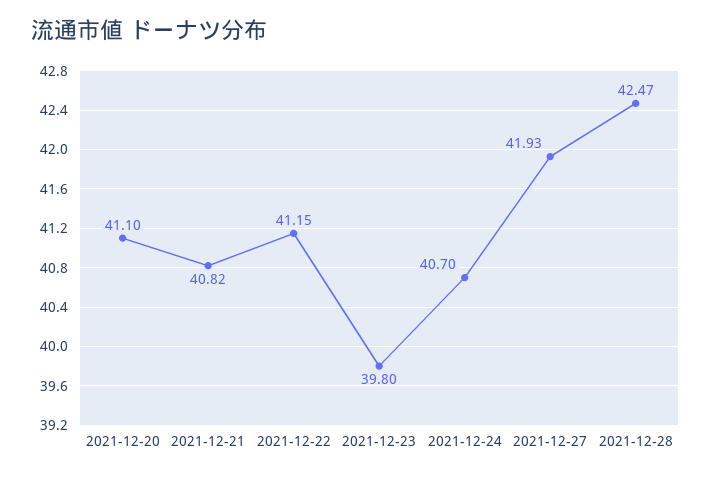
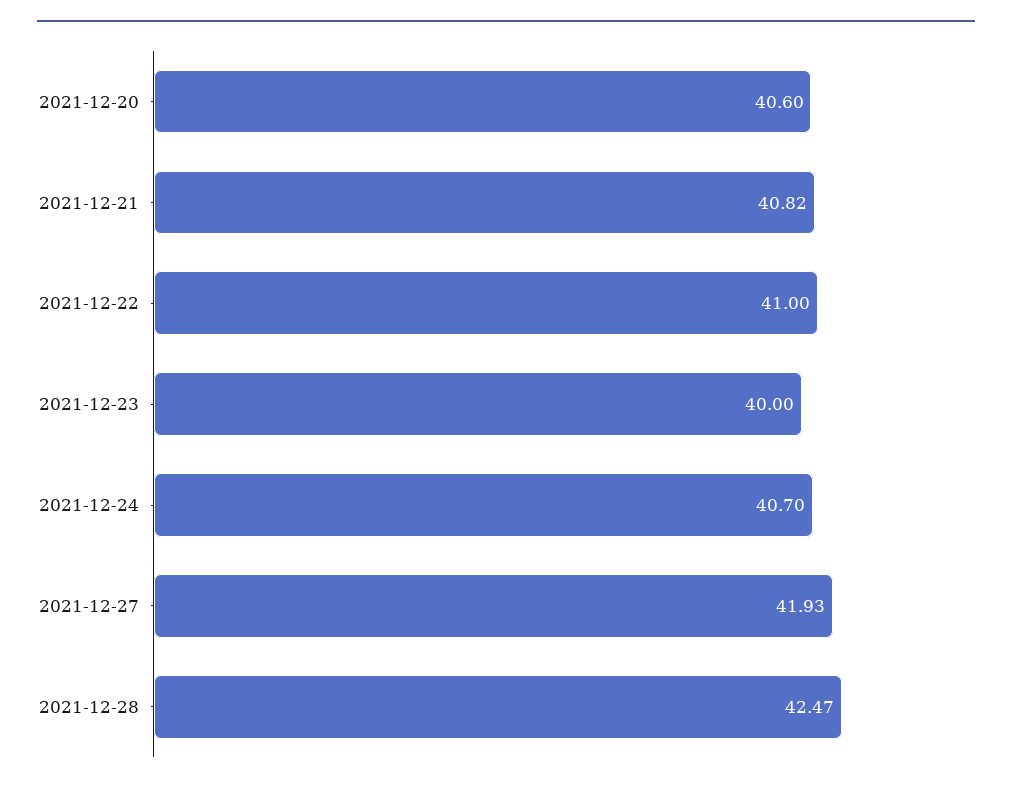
  {
-   "2021-12-20": 41.1,
+   "2021-12-20": 40.6,
    "2021-12-21": 40.82,
-   "2021-12-22": 41.15,
+   "2021-12-22": 41,
-   "2021-12-23": 39.8,
+   "2021-12-23": 40,
    "2021-12-24": 40.7,
    "2021-12-27": 41.93,
    "2021-12-28": 42.47
  }

